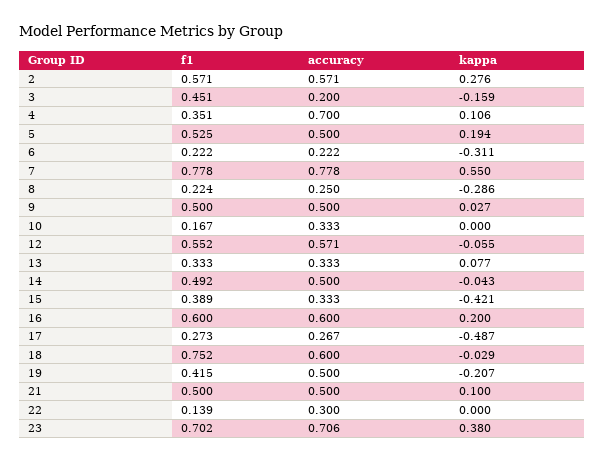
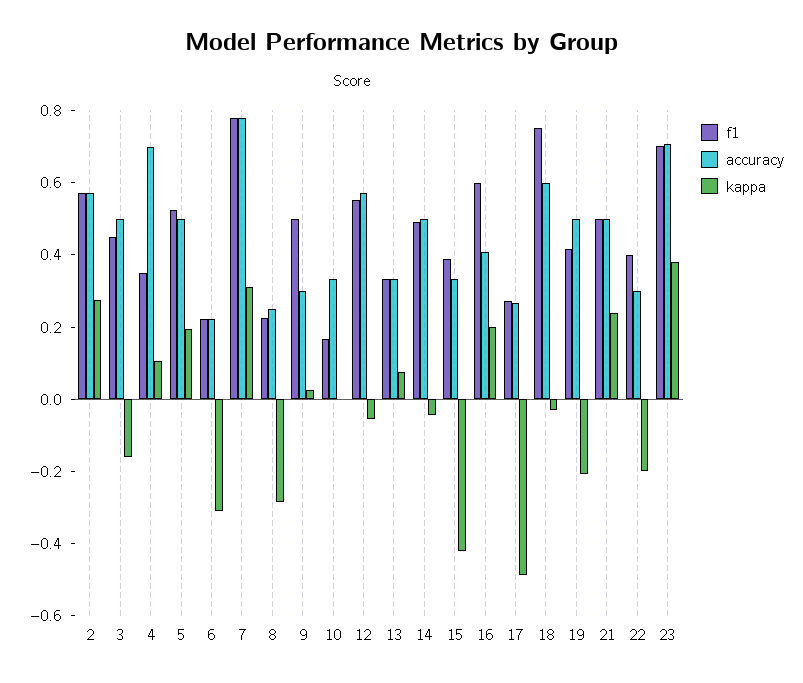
  {
    "f1": {
      "2": 0.571,
      "3": 0.451,
      "4": 0.351,
      "5": 0.525,
      "6": 0.222,
      "7": 0.778,
      "8": 0.224,
      "9": 0.5,
      "10": 0.167,
      "12": 0.552,
      "13": 0.333,
      "14": 0.492,
      "15": 0.389,
      "16": 0.6,
      "17": 0.273,
      "18": 0.752,
      "19": 0.415,
      "21": 0.5,
-     "22": 0.139,
+     "22": 0.4,
      "23": 0.702
    },
    "accuracy": {
      "2": 0.571,
-     "3": 0.2,
+     "3": 0.5,
      "4": 0.7,
      "5": 0.5,
      "6": 0.222,
      "7": 0.778,
      "8": 0.25,
-     "9": 0.5,
+     "9": 0.3,
      "10": 0.333,
      "12": 0.571,
      "13": 0.333,
      "14": 0.5,
      "15": 0.333,
-     "16": 0.6,
+     "16": 0.4,
      "17": 0.267,
      "18": 0.6,
      "19": 0.5,
      "21": 0.5,
      "22": 0.3,
      "23": 0.706
    },
    "kappa": {
      "2": 0.276,
      "3": -0.159,
      "4": 0.106,
      "5": 0.194,
      "6": -0.311,
-     "7": 0.55,
+     "7": 0.3,
      "8": -0.286,
      "9": 0.027,
      "10": 0,
      "12": -0.055,
      "13": 0.077,
      "14": -0.043,
      "15": -0.421,
      "16": 0.2,
      "17": -0.487,
      "18": -0.029,
      "19": -0.207,
-     "21": 0.1,
+     "21": 0.25,
-     "22": 0,
+     "22": -0.2,
      "23": 0.38
    }
  }

